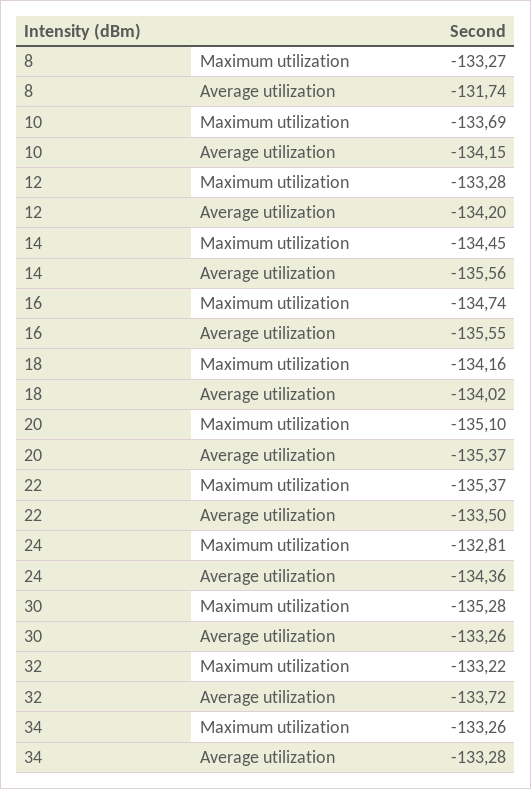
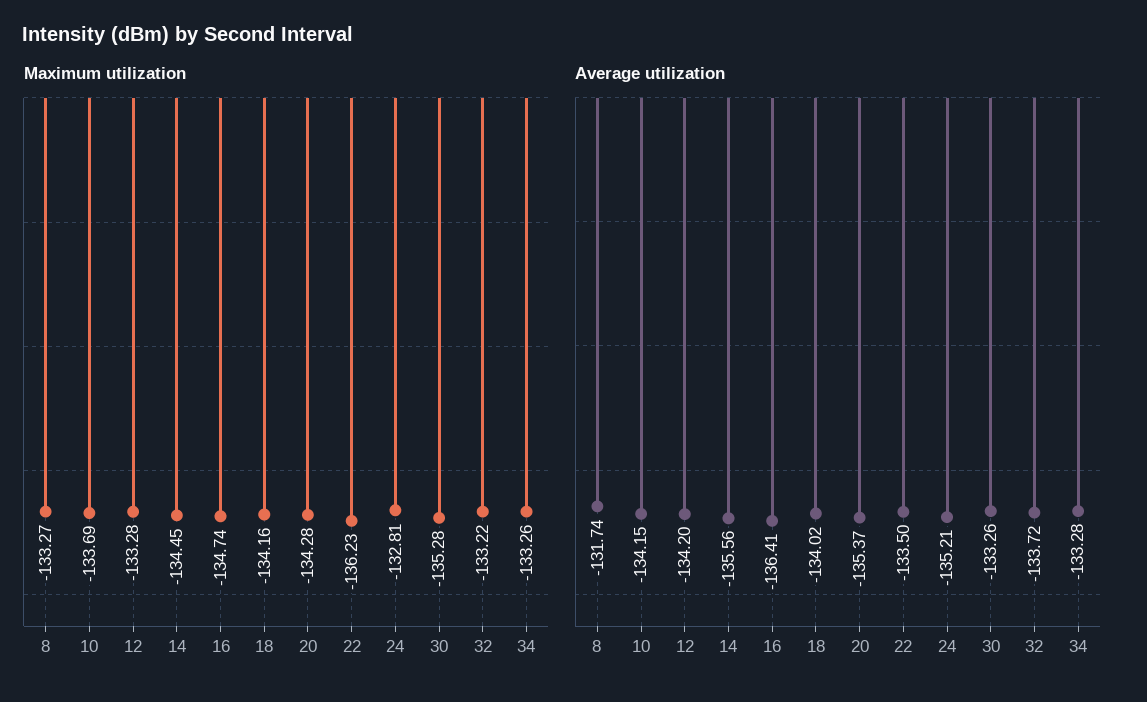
  {
    "Maximum utilization": {
      "8": -133.27,
      "10": -133.69,
      "12": -133.28,
      "14": -134.45,
      "16": -134.74,
      "18": -134.16,
-     "20": -135.1,
+     "20": -134.28,
-     "22": -135.37,
+     "22": -136.23,
      "24": -132.81,
      "30": -135.28,
      "32": -133.22,
      "34": -133.26
    },
    "Average utilization": {
      "8": -131.74,
      "10": -134.15,
      "12": -134.2,
      "14": -135.56,
-     "16": -135.55,
+     "16": -136.41,
      "18": -134.02,
      "20": -135.37,
      "22": -133.5,
-     "24": -134.36,
+     "24": -135.21,
      "30": -133.26,
      "32": -133.72,
      "34": -133.28
    }
  }

